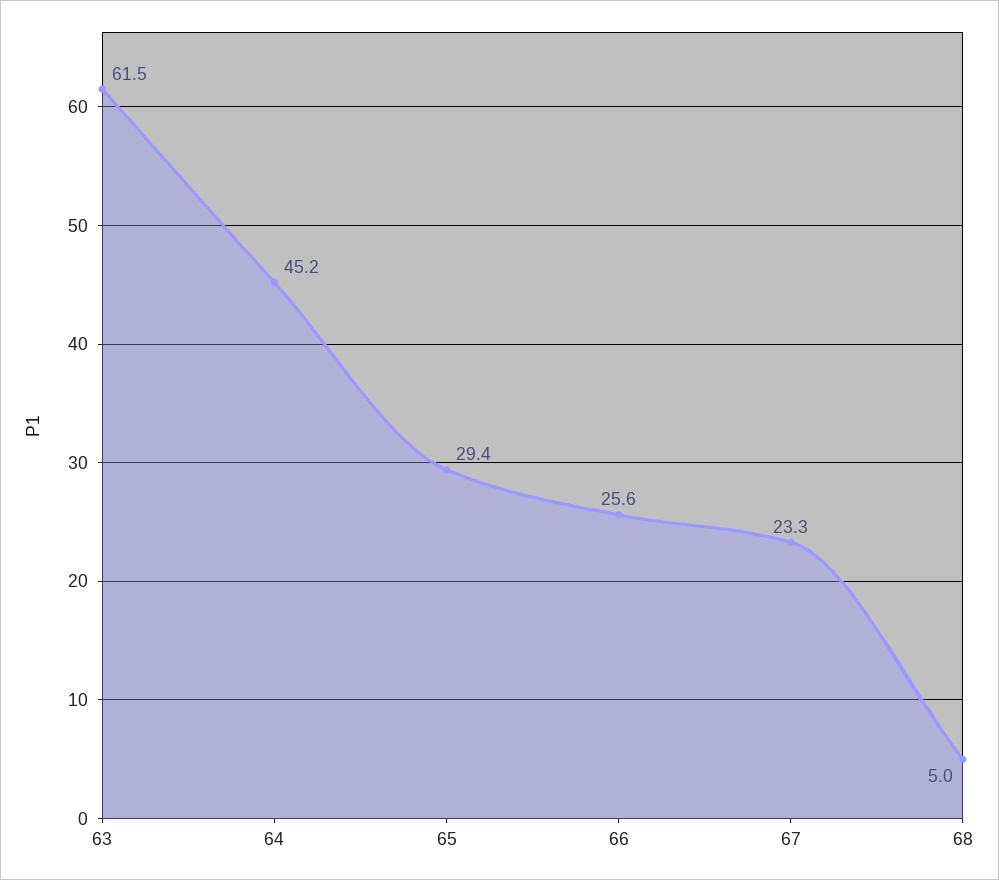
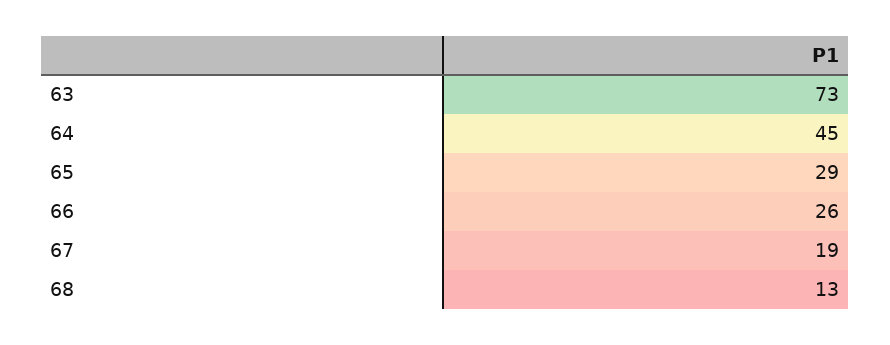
  {
-   "63": 61.5,
+   "63": 73,
    "64": 45.2,
    "65": 29.4,
    "66": 25.6,
-   "67": 23.3,
+   "67": 19,
-   "68": 5
+   "68": 13
  }

